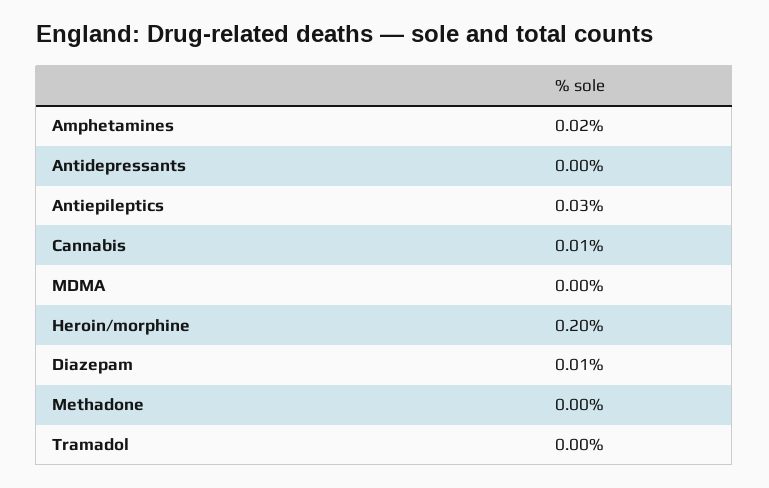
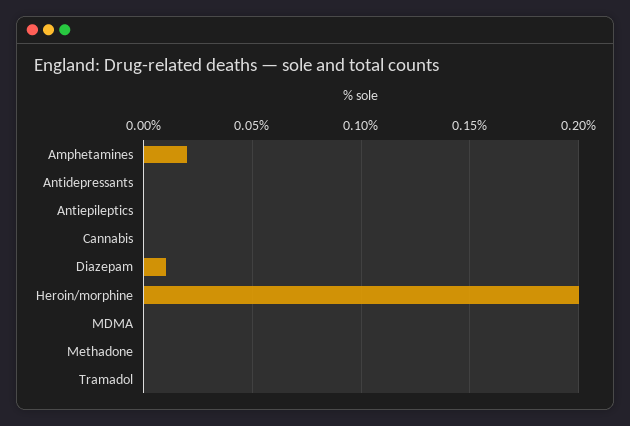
  {
    "Amphetamines": 0.02,
    "Antidepressants": 0,
-   "Antiepileptics": 0.03,
+   "Antiepileptics": 0,
-   "Cannabis": 0.01,
+   "Cannabis": 0,
    "MDMA": 0,
    "Heroin/morphine": 0.2,
    "Diazepam": 0.01,
    "Methadone": 0,
    "Tramadol": 0
  }

